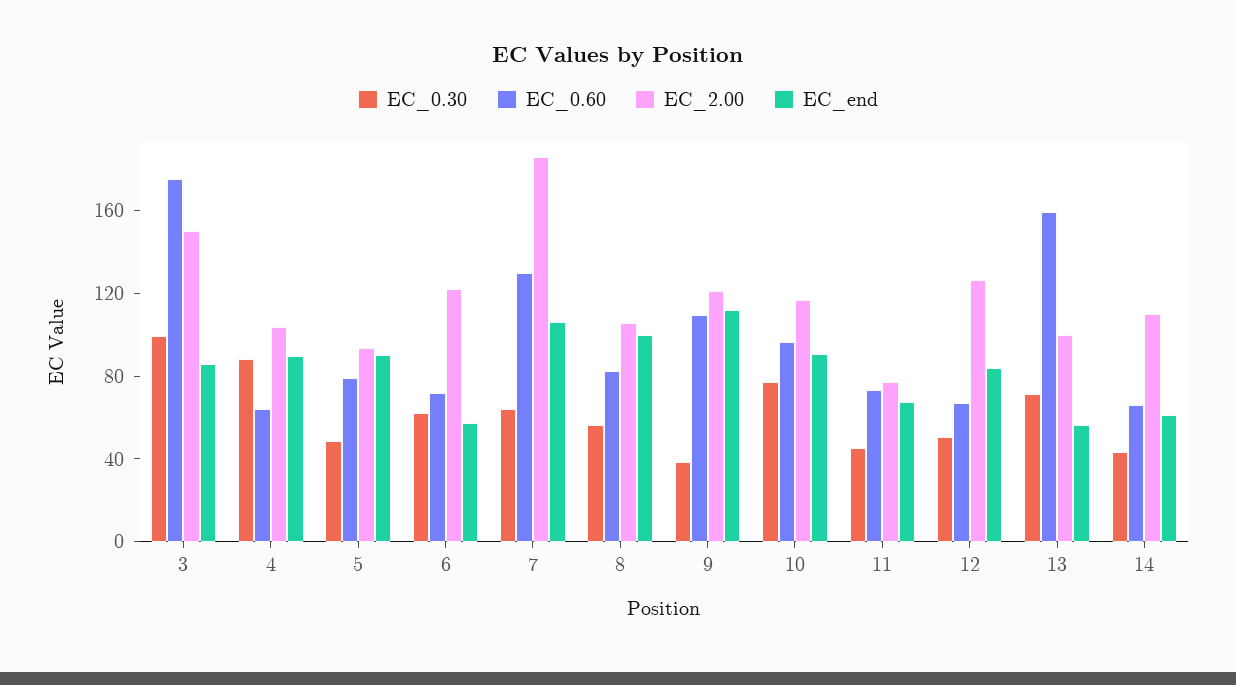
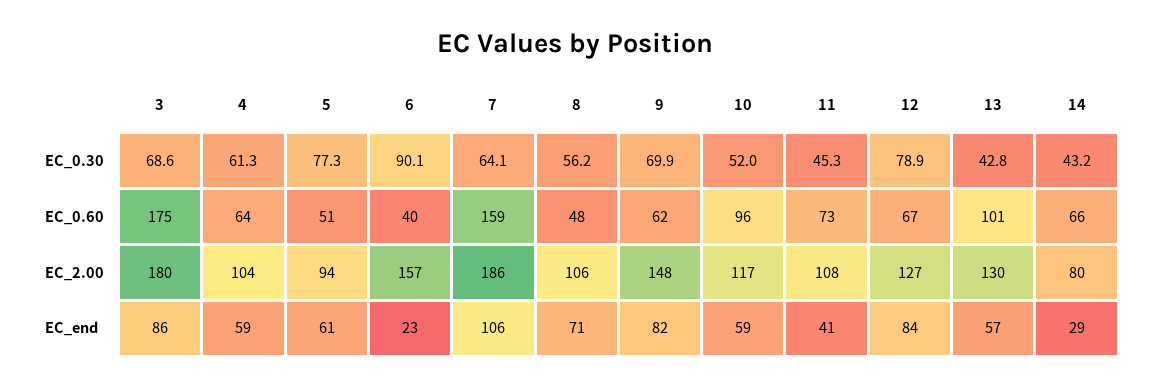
  {
    "EC_0.30": {
-     "3": 100,
+     "3": 68.6,
-     "4": 90,
+     "4": 61.3,
-     "5": 50,
+     "5": 77.3,
-     "6": 60,
+     "6": 90.1,
      "7": 64.1,
      "8": 56.2,
-     "9": 40,
+     "9": 69.9,
-     "10": 80,
+     "10": 52,
      "11": 45.3,
-     "12": 50,
+     "12": 78.9,
-     "13": 70,
+     "13": 42.8,
      "14": 43.2
    },
    "EC_0.60": {
      "3": 175,
      "4": 64,
-     "5": 80,
+     "5": 51,
-     "6": 70,
+     "6": 40,
-     "7": 130,
+     "7": 159,
-     "8": 80,
+     "8": 48,
-     "9": 110,
+     "9": 62,
      "10": 96,
      "11": 73,
      "12": 67,
-     "13": 160,
+     "13": 101,
      "14": 66
    },
    "EC_2.00": {
-     "3": 150,
+     "3": 180,
      "4": 104,
      "5": 94,
-     "6": 120,
+     "6": 157,
      "7": 186,
      "8": 106,
-     "9": 120,
+     "9": 148,
      "10": 117,
-     "11": 80,
+     "11": 108,
      "12": 127,
-     "13": 100,
+     "13": 130,
-     "14": 110
+     "14": 80
    },
    "EC_end": {
      "3": 86,
-     "4": 90,
+     "4": 59,
-     "5": 90,
+     "5": 61,
-     "6": 60,
+     "6": 23,
      "7": 106,
-     "8": 100,
+     "8": 71,
-     "9": 110,
+     "9": 82,
-     "10": 90,
+     "10": 59,
-     "11": 70,
+     "11": 41,
      "12": 84,
      "13": 57,
-     "14": 60
+     "14": 29
    }
  }

